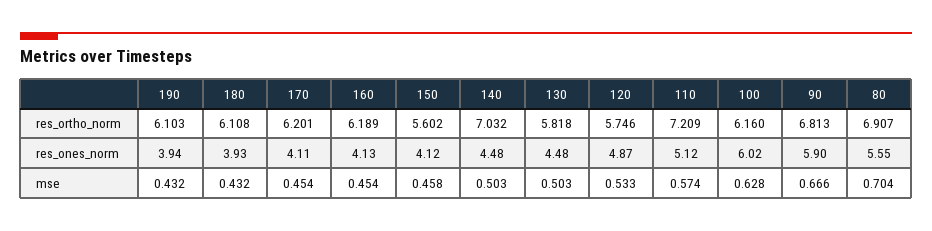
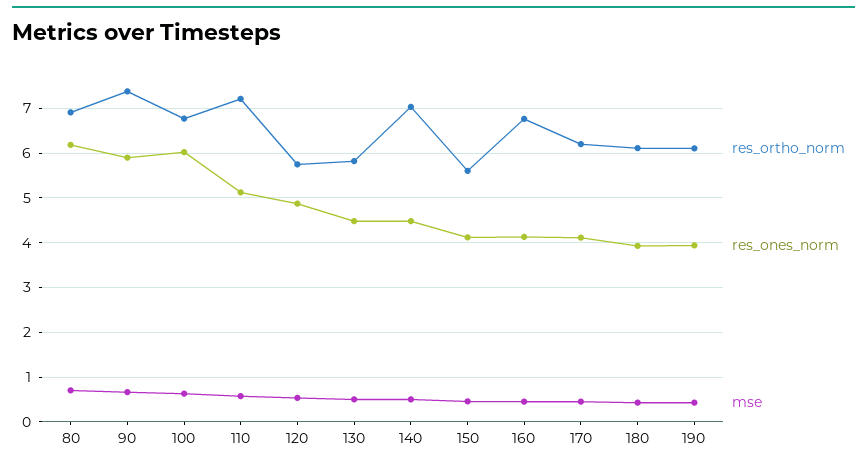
  {
    "res_ortho_norm": {
      "190": 6.103,
      "180": 6.108,
      "170": 6.201,
-     "160": 6.189,
+     "160": 6.8,
      "150": 5.602,
      "140": 7.032,
      "130": 5.818,
      "120": 5.746,
      "110": 7.209,
-     "100": 6.16,
+     "100": 6.8,
-     "90": 6.813,
+     "90": 7.4,
      "80": 6.907
    },
    "res_ones_norm": {
      "190": 3.94,
      "180": 3.93,
      "170": 4.11,
      "160": 4.13,
      "150": 4.12,
      "140": 4.48,
      "130": 4.48,
      "120": 4.87,
      "110": 5.12,
      "100": 6.02,
      "90": 5.9,
-     "80": 5.55
+     "80": 6.2
    },
    "mse": {
      "190": 0.432,
      "180": 0.432,
      "170": 0.454,
      "160": 0.454,
      "150": 0.458,
      "140": 0.503,
      "130": 0.503,
      "120": 0.533,
      "110": 0.574,
      "100": 0.628,
      "90": 0.666,
      "80": 0.704
    }
  }

